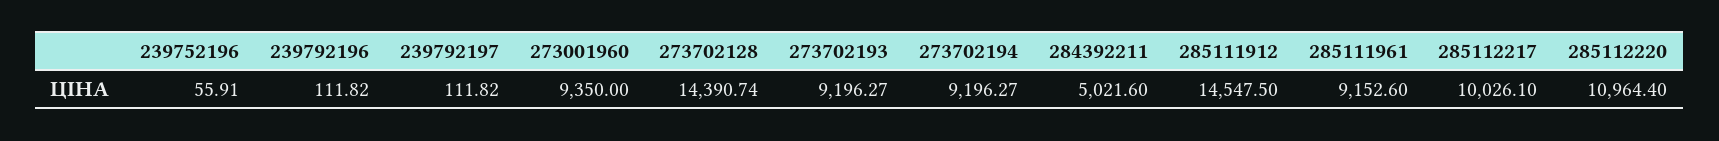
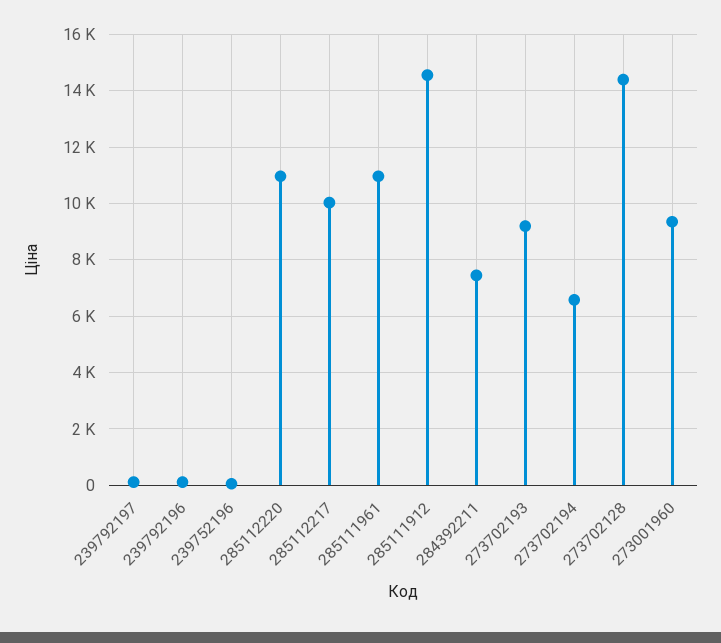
  {
    "239752196": 55.91,
    "239792196": 111.82,
    "239792197": 111.82,
    "273001960": 9350,
    "273702128": 14390.74,
    "273702193": 9196.27,
-   "273702194": 9196.27,
+   "273702194": 6500,
-   "284392211": 5021.6,
+   "284392211": 7500,
    "285111912": 14547.5,
-   "285111961": 9152.6,
+   "285111961": 11000,
    "285112217": 10026.1,
    "285112220": 10964.4
  }

